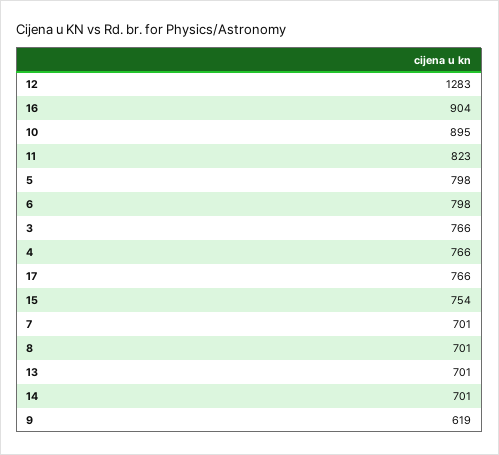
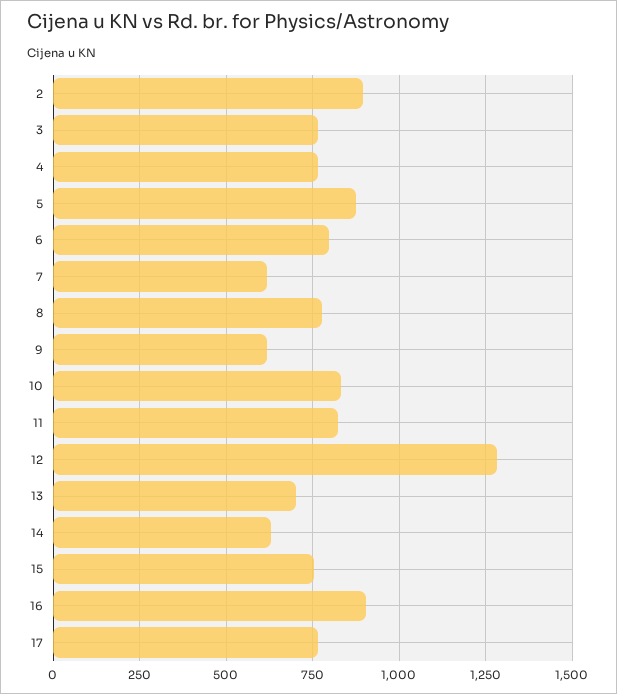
  {
    "12": 1283,
    "16": 904,
-   "10": 895,
+   "10": 825,
    "11": 823,
-   "5": 798,
+   "5": 875,
    "6": 798,
    "3": 766,
    "4": 766,
    "17": 766,
    "15": 754,
-   "7": 701,
+   "7": 625,
-   "8": 701,
+   "8": 775,
    "13": 701,
-   "14": 701,
+   "14": 625,
-   "9": 619
+   "9": 619,
+   "2": 900
  }

